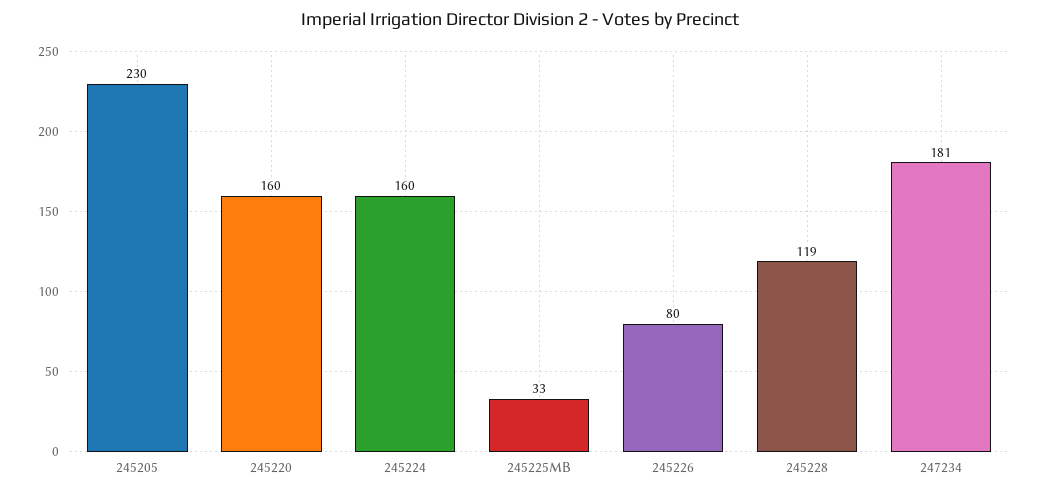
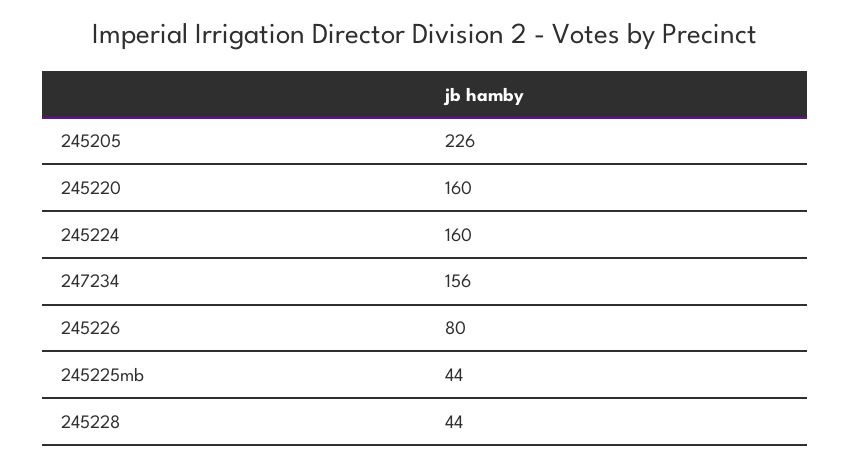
  {
-   "245205": 230,
+   "245205": 226,
    "245220": 160,
    "245224": 160,
-   "245225MB": 33,
+   "245225MB": 44,
    "245226": 80,
-   "245228": 119,
+   "245228": 44,
-   "247234": 181
+   "247234": 156
  }

